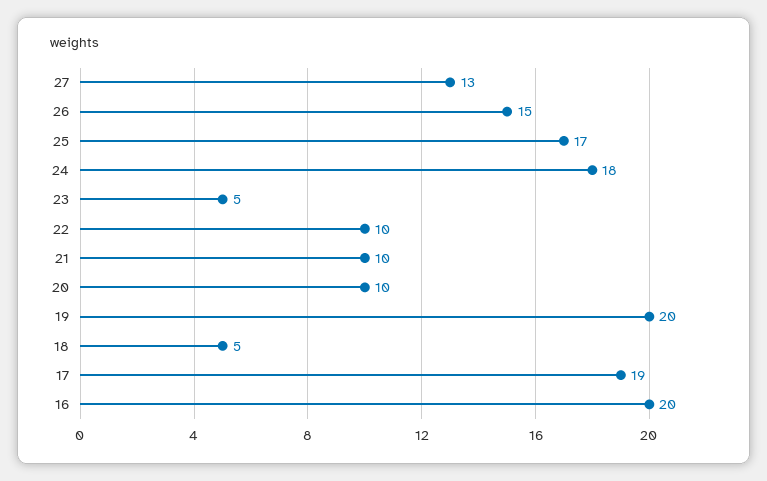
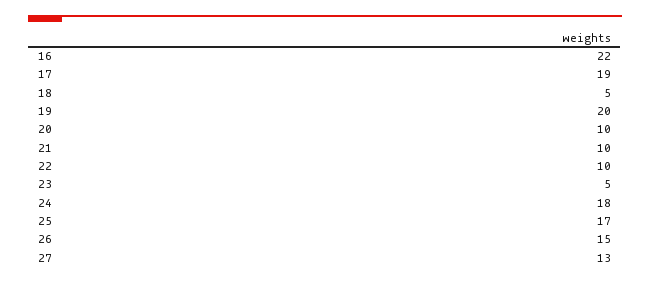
  {
    "27": 13,
    "26": 15,
    "25": 17,
    "24": 18,
    "23": 5,
    "22": 10,
    "21": 10,
    "20": 10,
    "19": 20,
    "18": 5,
    "17": 19,
-   "16": 20
+   "16": 22
  }

